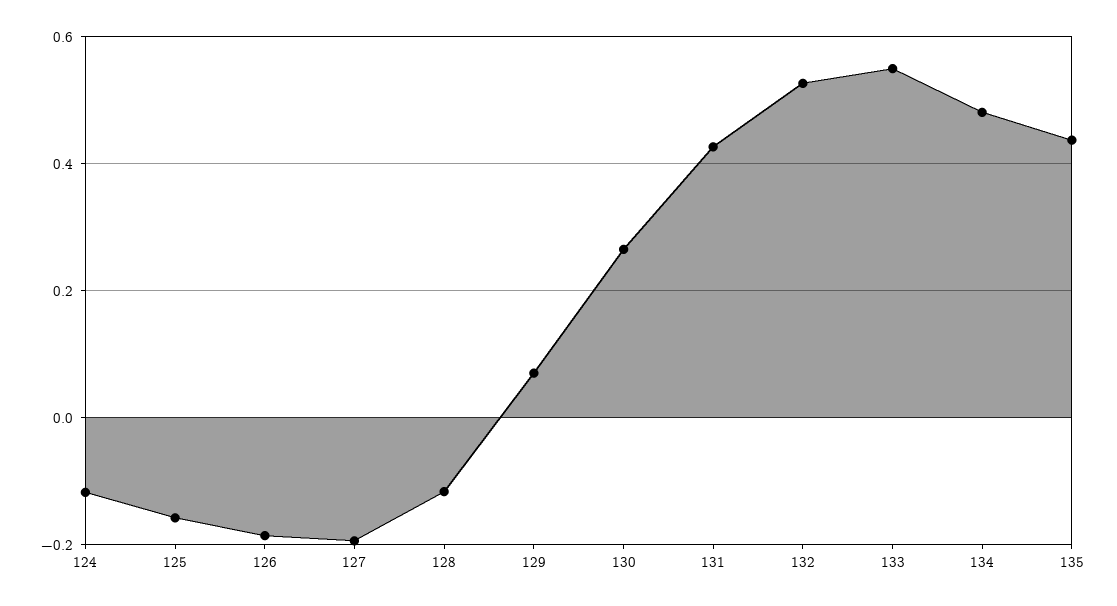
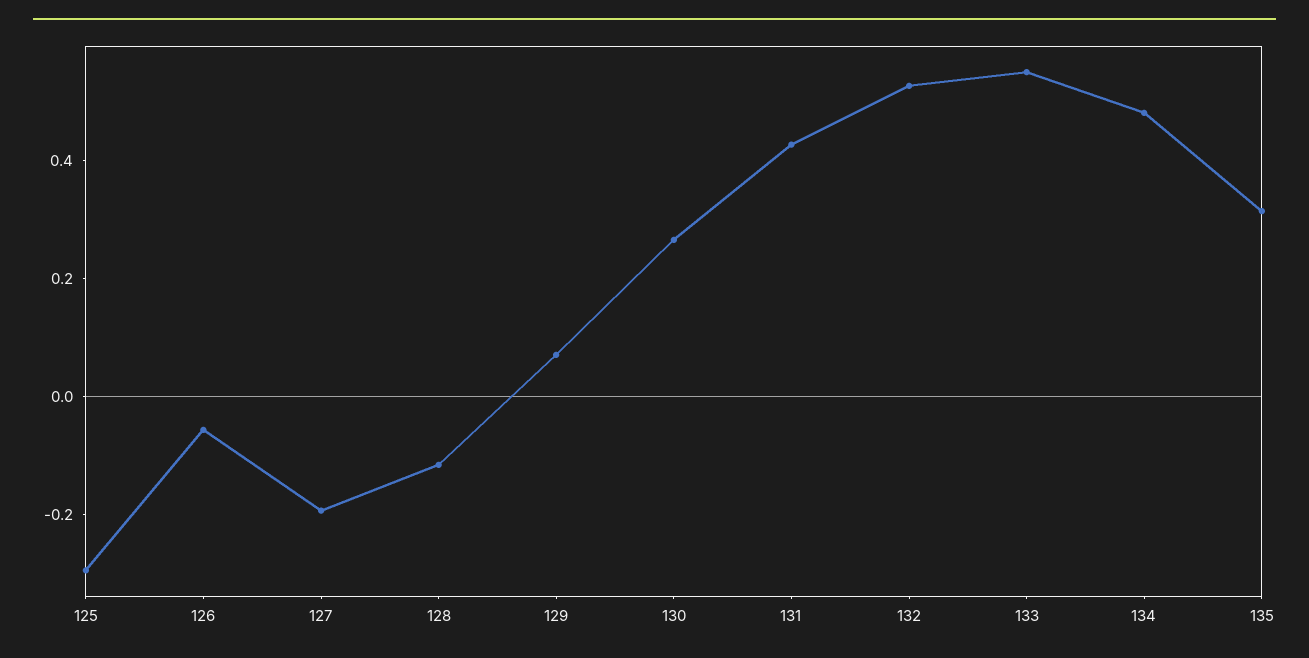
  {
-   "124": -0.12,
-   "125": -0.16,
+   "125": -0.3,
-   "126": -0.18,
+   "126": -0.05,
    "127": -0.2,
    "128": -0.12,
    "129": 0.08,
    "130": 0.26,
    "131": 0.42,
    "132": 0.52,
    "133": 0.54,
    "134": 0.48,
-   "135": 0.44
+   "135": 0.3
  }

